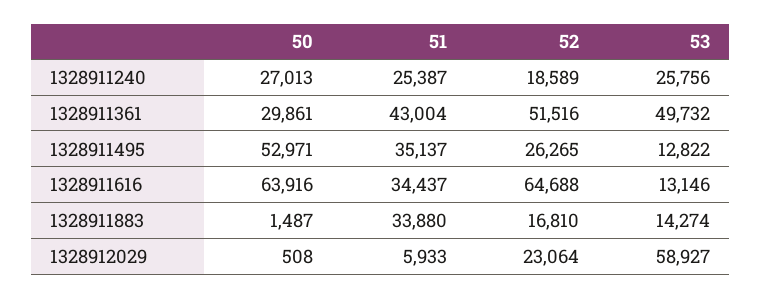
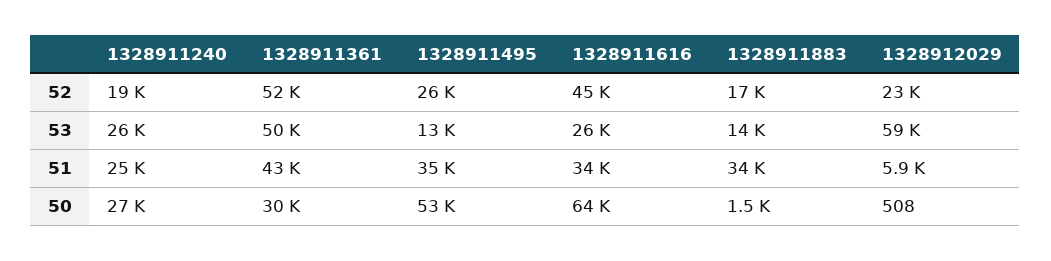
  {
    "50": {
      "1328911240": 27013,
      "1328911361": 29861,
      "1328911495": 52971,
      "1328911616": 63916,
      "1328911883": 1487,
      "1328912029": 508
    },
    "51": {
      "1328911240": 25387,
      "1328911361": 43004,
      "1328911495": 35137,
      "1328911616": 34437,
      "1328911883": 33880,
      "1328912029": 5933
    },
    "52": {
      "1328911240": 18589,
      "1328911361": 51516,
      "1328911495": 26265,
-     "1328911616": 64688,
+     "1328911616": 45000,
      "1328911883": 16810,
      "1328912029": 23064
    },
    "53": {
      "1328911240": 25756,
      "1328911361": 49732,
      "1328911495": 12822,
-     "1328911616": 13146,
+     "1328911616": 26000,
      "1328911883": 14274,
      "1328912029": 58927
    }
  }

